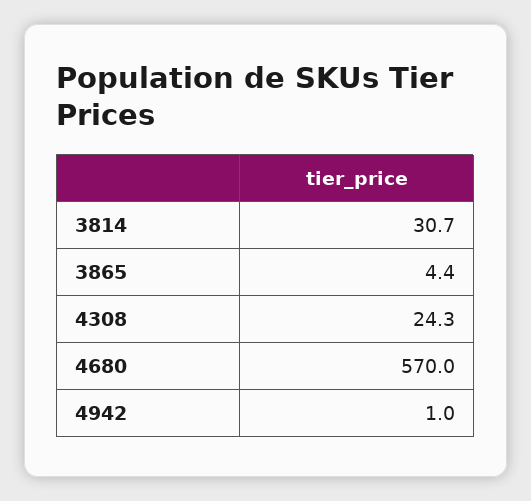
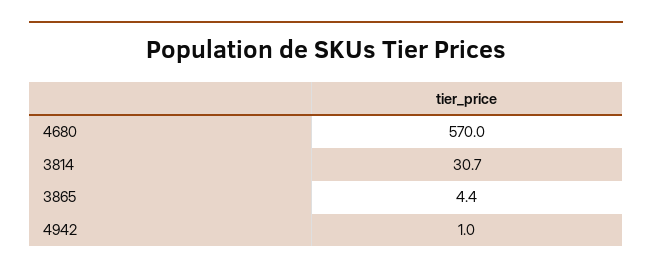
  {
    "3814": 30.7,
    "3865": 4.4,
-   "4308": 24.3,
    "4680": 570,
    "4942": 1
  }

